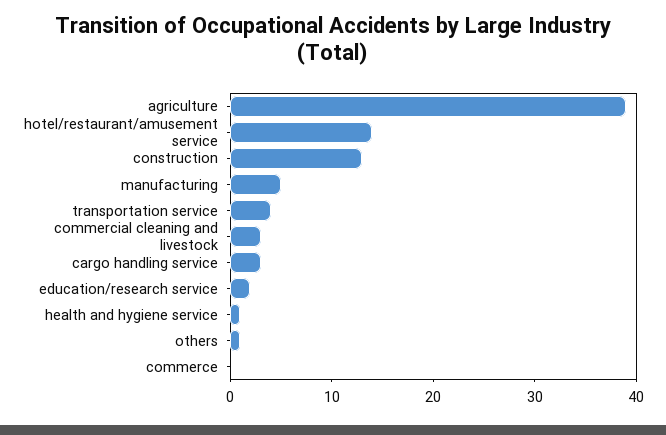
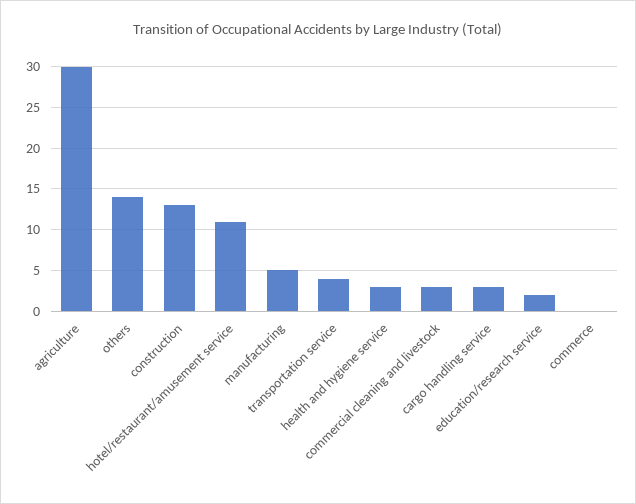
  {
-   "agriculture": 39,
+   "agriculture": 30,
-   "hotel/restaurant/amusement service": 14,
+   "hotel/restaurant/amusement service": 11,
    "construction": 13,
    "manufacturing": 5,
    "transportation service": 4,
    "commercial cleaning and livestock": 3,
    "cargo handling service": 3,
    "education/research service": 2,
-   "health and hygiene service": 1,
+   "health and hygiene service": 3,
-   "others": 1,
+   "others": 14,
    "commerce": 0
  }

